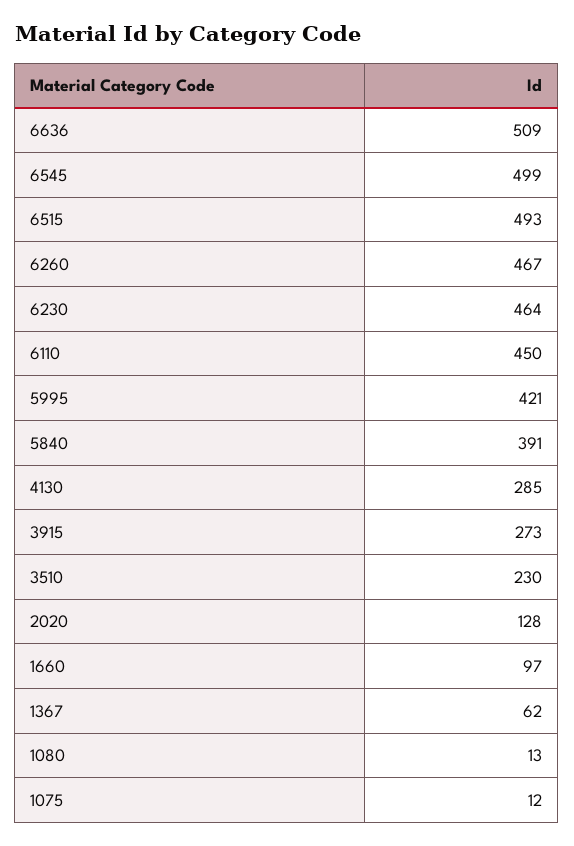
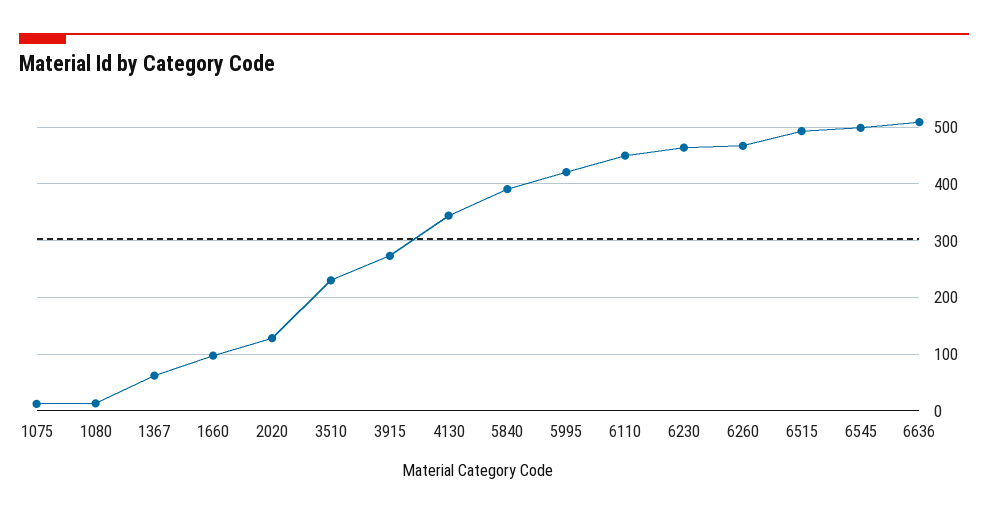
  {
    "6636": 509,
    "6545": 499,
    "6515": 493,
    "6260": 467,
    "6230": 464,
    "6110": 450,
    "5995": 421,
    "5840": 391,
-   "4130": 285,
+   "4130": 340,
    "3915": 273,
    "3510": 230,
    "2020": 128,
    "1660": 97,
    "1367": 62,
    "1080": 13,
    "1075": 12
  }

